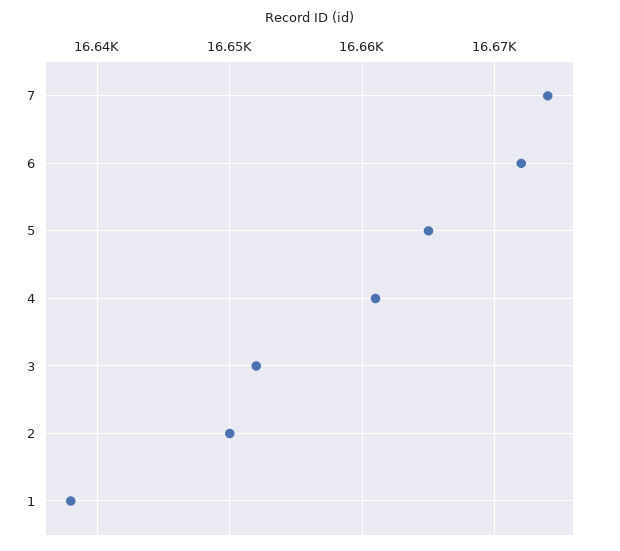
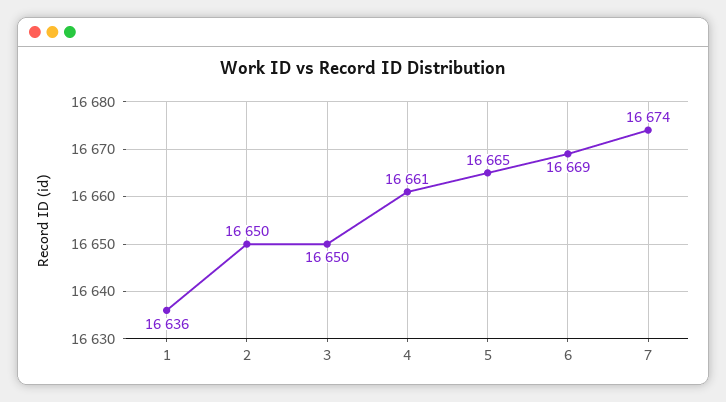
  {
    "7": 16674,
-   "6": 16672,
+   "6": 16669,
    "5": 16665,
    "4": 16661,
-   "3": 16652,
+   "3": 16650,
    "2": 16650,
-   "1": 16638
+   "1": 16636
  }

